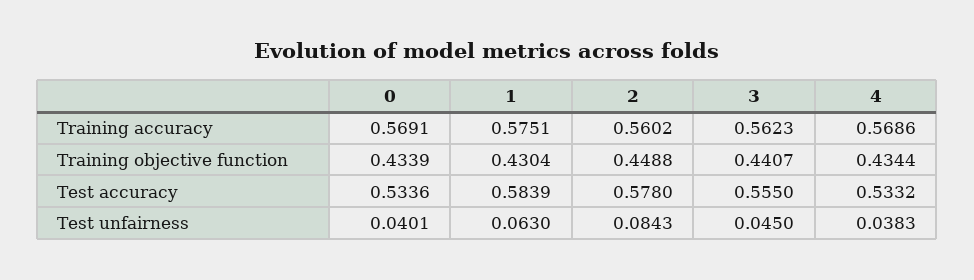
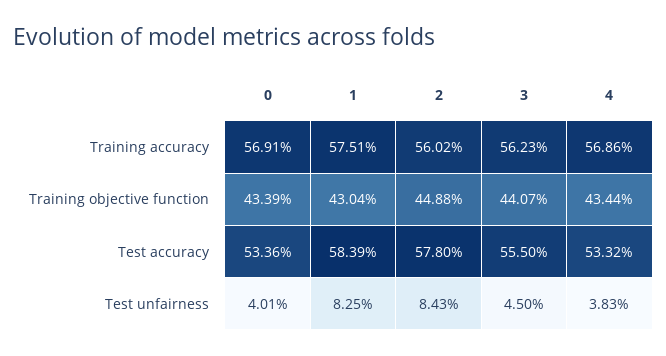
  {
    "0": {
      "Training accuracy": 0.5691,
      "Training objective function": 0.4339,
      "Test accuracy": 0.5336,
      "Test unfairness": 0.0401
    },
    "1": {
      "Training accuracy": 0.5751,
      "Training objective function": 0.4304,
      "Test accuracy": 0.5839,
-     "Test unfairness": 0.063
+     "Test unfairness": 0.0825
    },
    "2": {
      "Training accuracy": 0.5602,
      "Training objective function": 0.4488,
      "Test accuracy": 0.578,
      "Test unfairness": 0.0843
    },
    "3": {
      "Training accuracy": 0.5623,
      "Training objective function": 0.4407,
      "Test accuracy": 0.555,
      "Test unfairness": 0.045
    },
    "4": {
      "Training accuracy": 0.5686,
      "Training objective function": 0.4344,
      "Test accuracy": 0.5332,
      "Test unfairness": 0.0383
    }
  }

